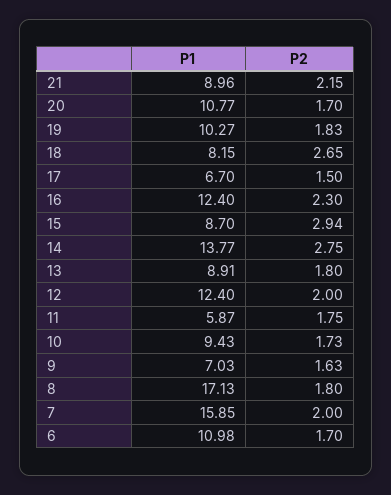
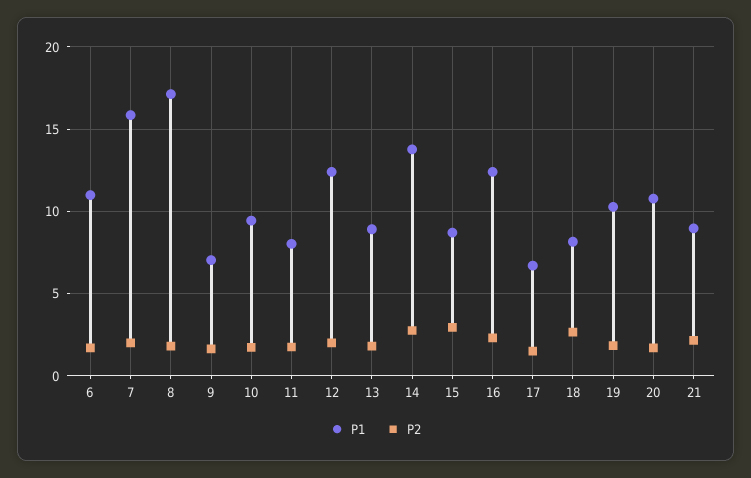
  {
    "P1": {
      "21": 8.96,
      "20": 10.77,
      "19": 10.27,
      "18": 8.15,
      "17": 6.7,
      "16": 12.4,
      "15": 8.7,
      "14": 13.77,
      "13": 8.91,
      "12": 12.4,
-     "11": 5.87,
+     "11": 8,
      "10": 9.43,
      "9": 7.03,
      "8": 17.13,
      "7": 15.85,
      "6": 10.98
    },
    "P2": {
      "21": 2.15,
      "20": 1.7,
      "19": 1.83,
      "18": 2.65,
      "17": 1.5,
      "16": 2.3,
      "15": 2.94,
      "14": 2.75,
      "13": 1.8,
      "12": 2,
      "11": 1.75,
      "10": 1.73,
      "9": 1.63,
      "8": 1.8,
      "7": 2,
      "6": 1.7
    }
  }

